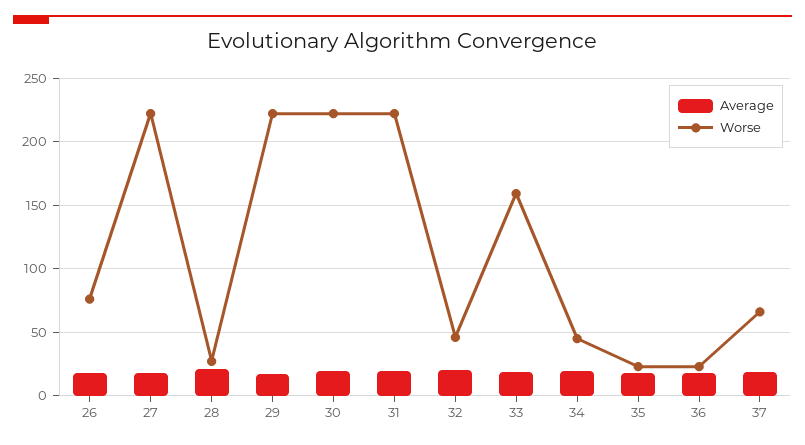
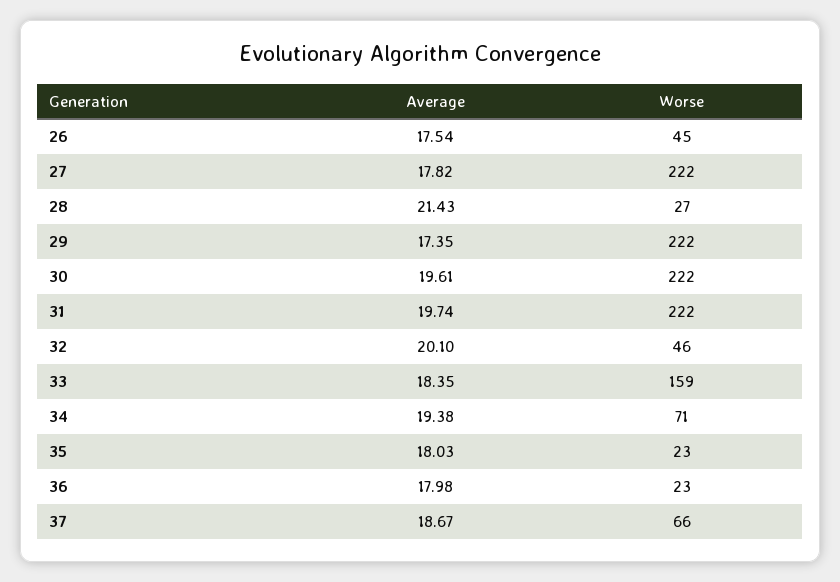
  {
    "Average": {
      "26": 17.54,
      "27": 17.82,
      "28": 21.43,
      "29": 17.35,
      "30": 19.61,
      "31": 19.74,
      "32": 20.1,
      "33": 18.35,
      "34": 19.38,
      "35": 18.03,
      "36": 17.98,
      "37": 18.67
    },
    "Worse": {
-     "26": 75,
+     "26": 45,
      "27": 222,
      "28": 27,
      "29": 222,
      "30": 222,
      "31": 222,
      "32": 46,
      "33": 159,
-     "34": 45,
+     "34": 71,
      "35": 23,
      "36": 23,
      "37": 66
    }
  }

